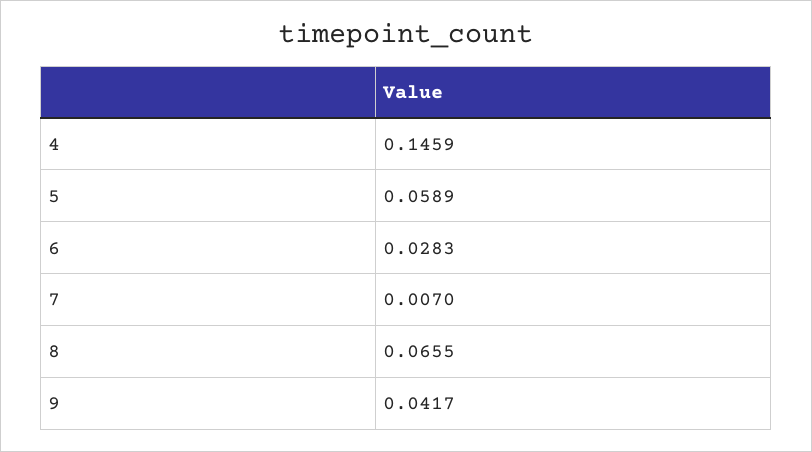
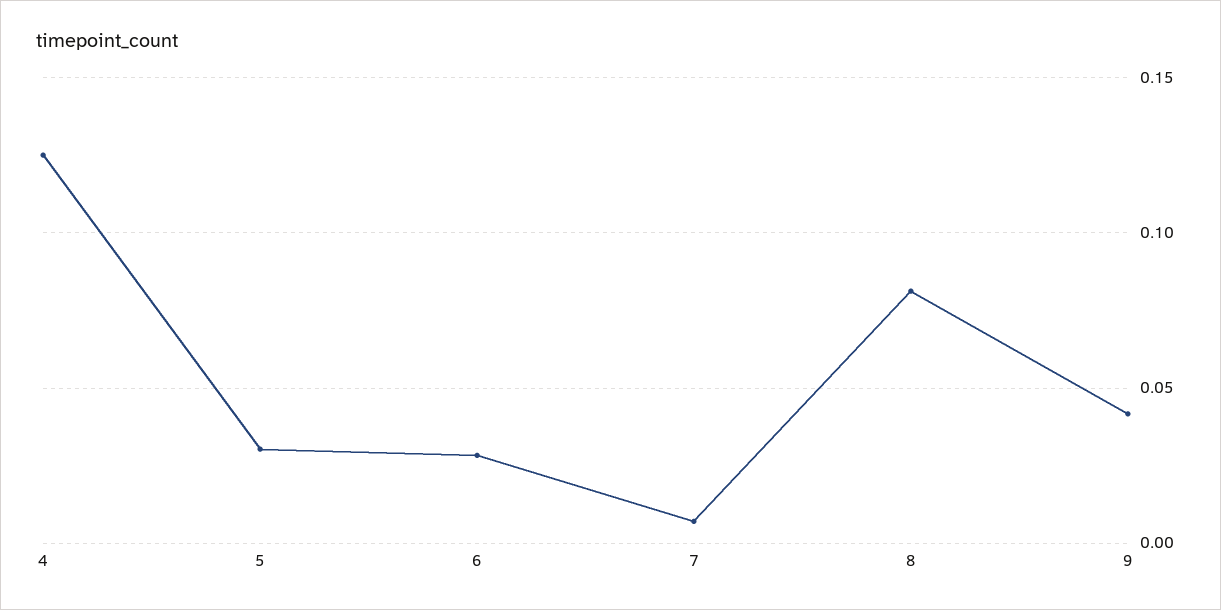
  {
-   "4": 0.1459,
+   "4": 0.125,
-   "5": 0.0589,
+   "5": 0.03,
    "6": 0.0283,
    "7": 0.007,
-   "8": 0.0655,
+   "8": 0.08,
    "9": 0.0417
  }

